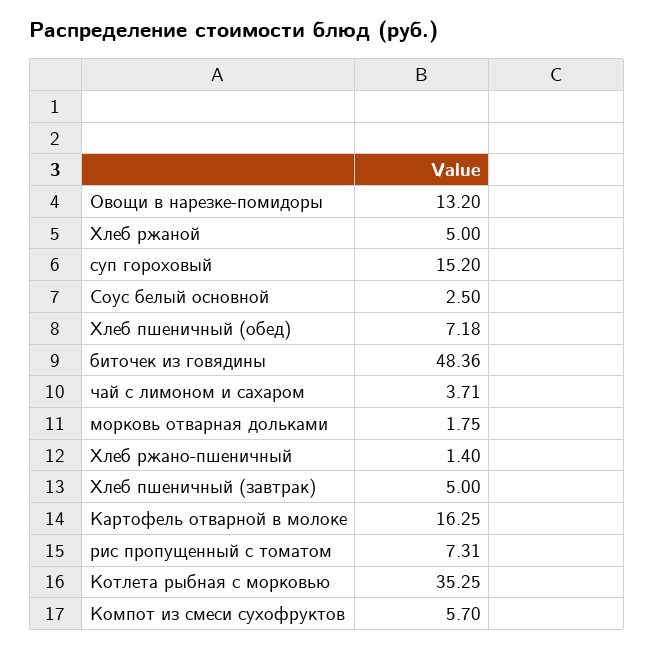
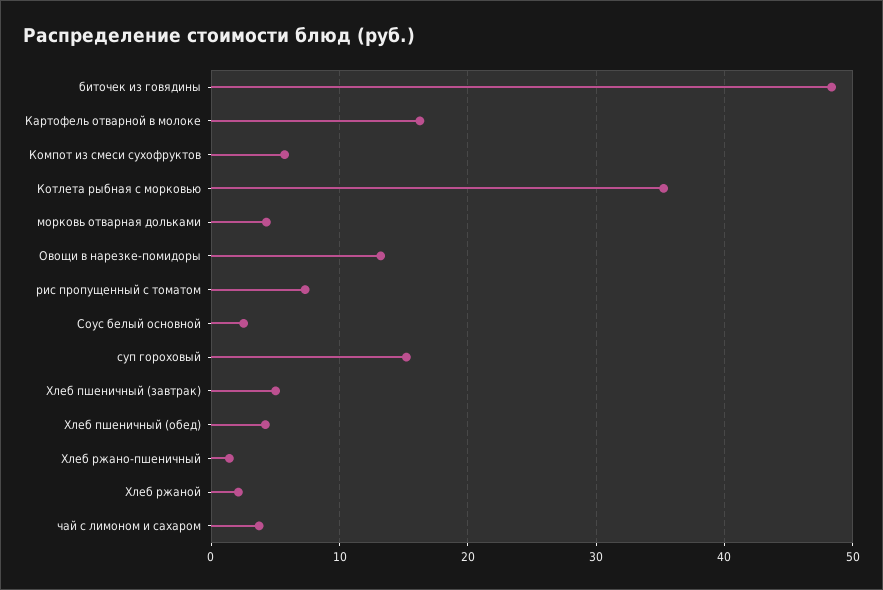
  {
    "Овощи в нарезке-помидоры": 13.2,
-   "Хлеб ржаной": 5,
+   "Хлеб ржаной": 2,
    "суп гороховый": 15.2,
    "Соус белый основной": 2.5,
-   "Хлеб пшеничный (обед)": 7.18,
+   "Хлеб пшеничный (обед)": 4,
    "биточек из говядины": 48.36,
    "чай с лимоном и сахаром": 3.71,
-   "морковь отварная дольками": 1.75,
+   "морковь отварная дольками": 4,
    "Хлеб ржано-пшеничный": 1.4,
    "Хлеб пшеничный (завтрак)": 5,
    "Картофель отварной в молоке": 16.25,
    "рис пропущенный с томатом": 7.31,
    "Котлета рыбная с морковью": 35.25,
    "Компот из смеси сухофруктов": 5.7
  }

